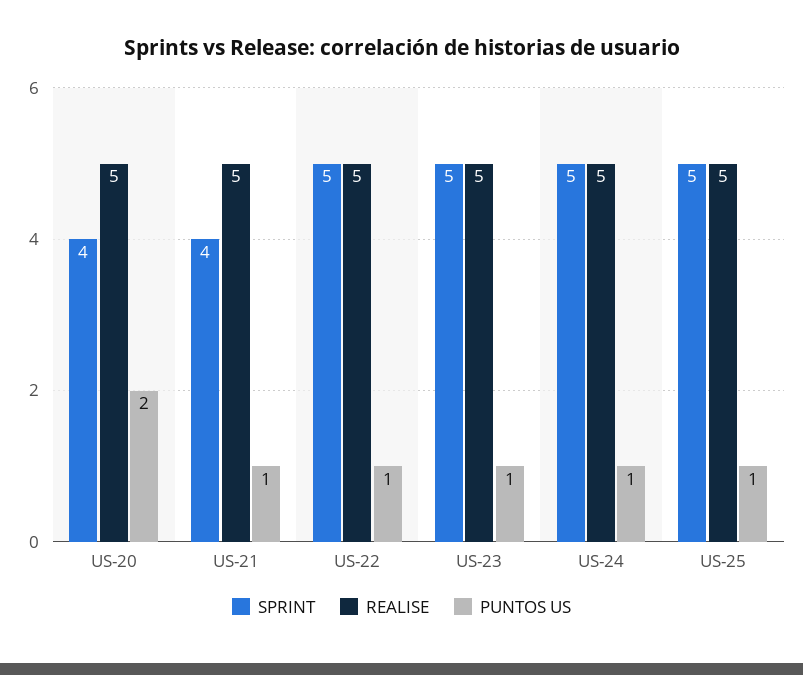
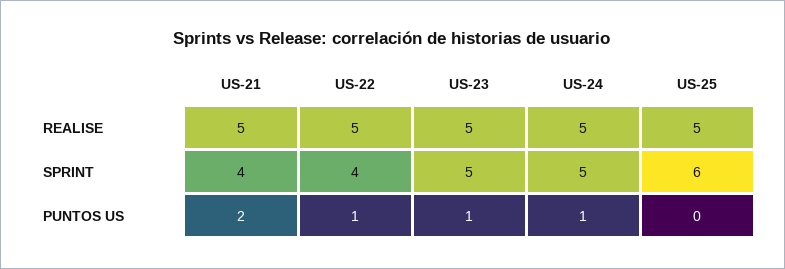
  {
    "SPRINT": {
-     "US-20": 4,
      "US-21": 4,
-     "US-22": 5,
+     "US-22": 4,
      "US-23": 5,
      "US-24": 5,
-     "US-25": 5
+     "US-25": 6
    },
    "REALISE": {
-     "US-20": 5,
      "US-21": 5,
      "US-22": 5,
      "US-23": 5,
      "US-24": 5,
      "US-25": 5
    },
    "PUNTOS US": {
-     "US-20": 2,
-     "US-21": 1,
+     "US-21": 2,
      "US-22": 1,
      "US-23": 1,
      "US-24": 1,
-     "US-25": 1
+     "US-25": 0
    }
  }

